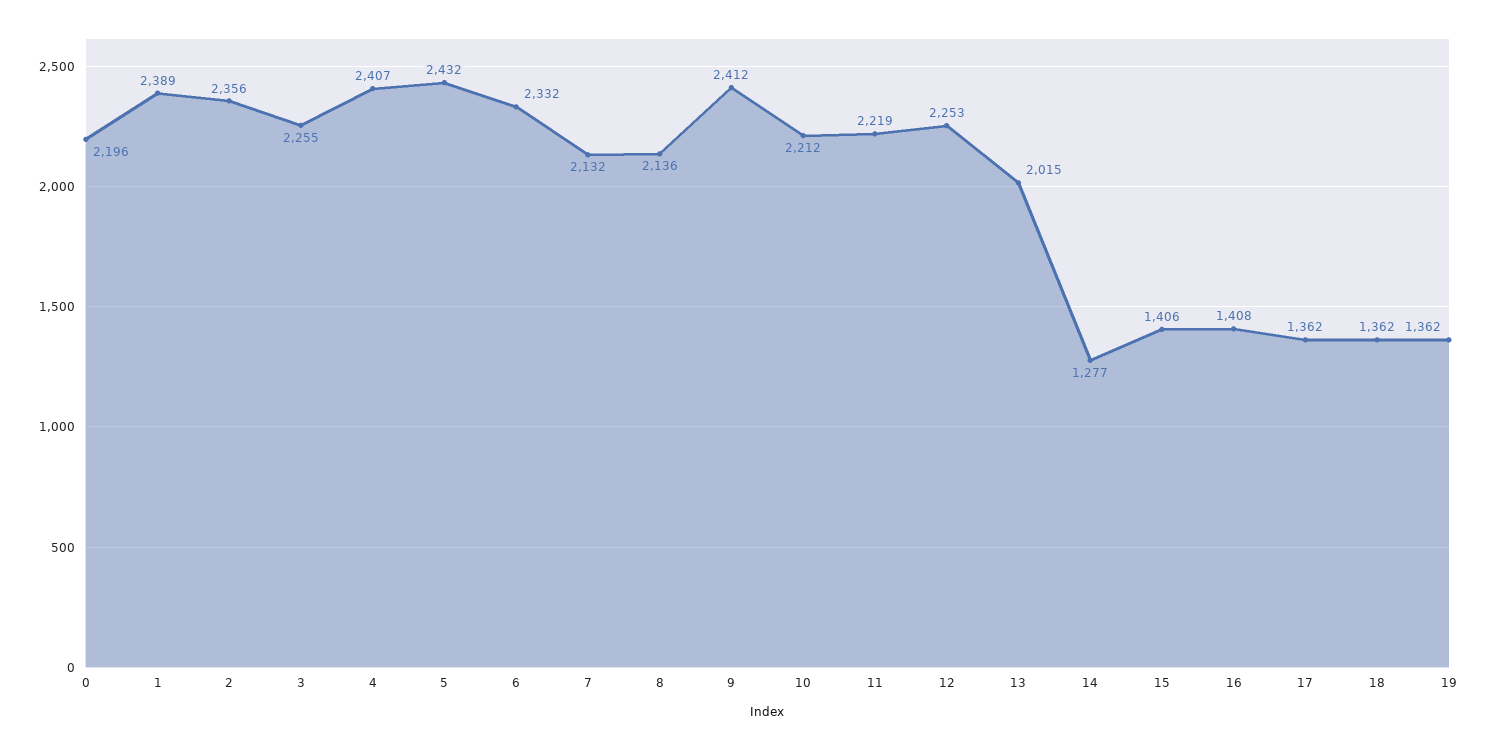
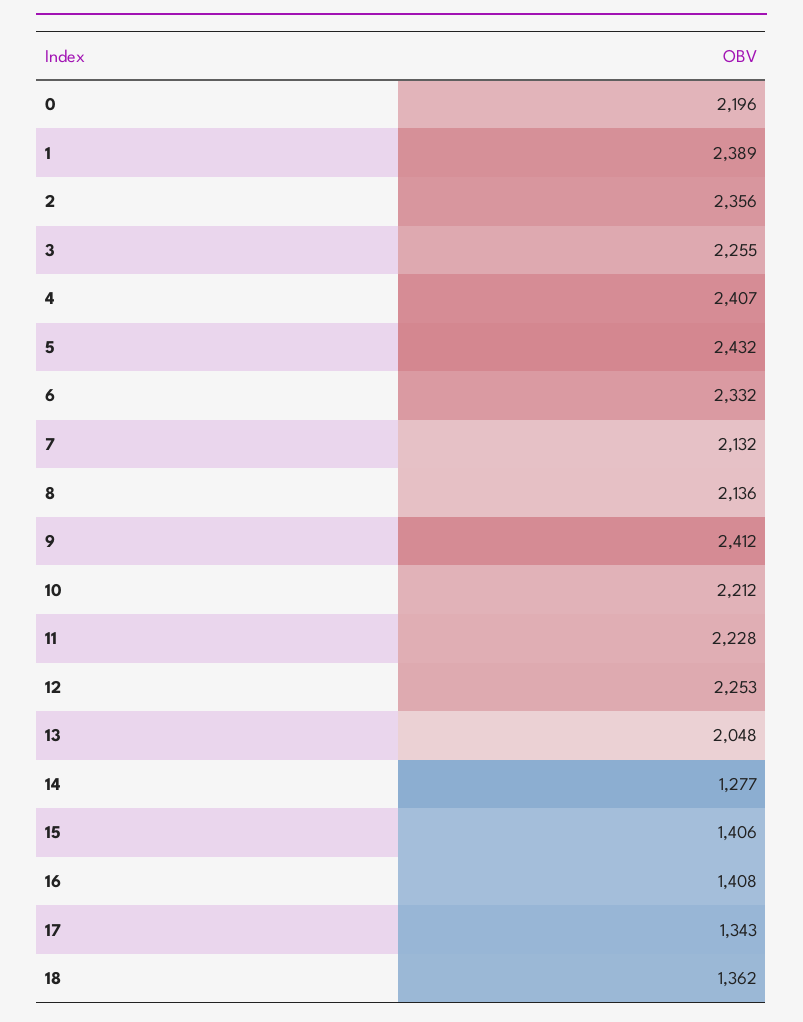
  {
    "0": 2196,
    "1": 2389,
    "2": 2356,
    "3": 2255,
    "4": 2407,
    "5": 2432,
    "6": 2332,
    "7": 2132,
    "8": 2136,
    "9": 2412,
    "10": 2212,
-   "11": 2219,
+   "11": 2228,
    "12": 2253,
-   "13": 2015,
+   "13": 2048,
    "14": 1277,
    "15": 1406,
    "16": 1408,
-   "17": 1362,
+   "17": 1343,
-   "18": 1362,
+   "18": 1362
-   "19": 1362
  }

